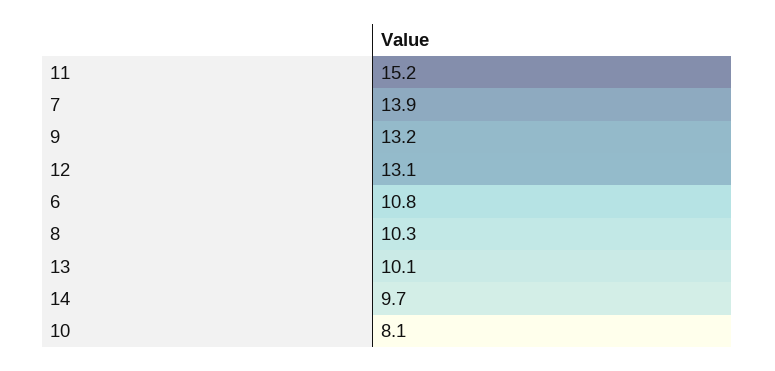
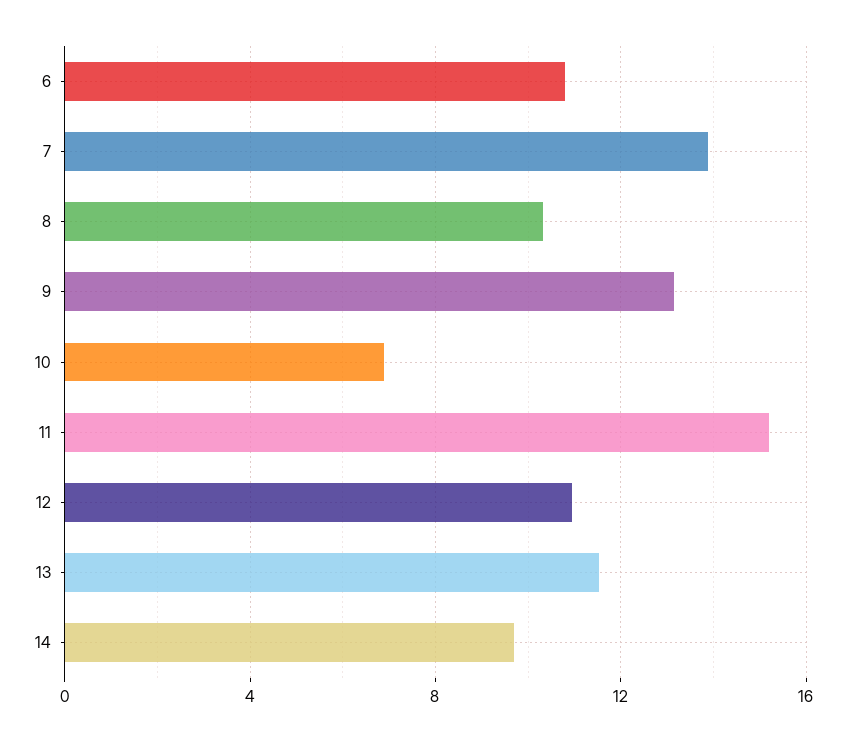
  {
    "11": 15.2,
    "7": 13.9,
    "9": 13.2,
-   "12": 13.1,
+   "12": 11,
    "6": 10.8,
    "8": 10.3,
-   "13": 10.1,
+   "13": 11.5,
    "14": 9.7,
-   "10": 8.1
+   "10": 7
  }

